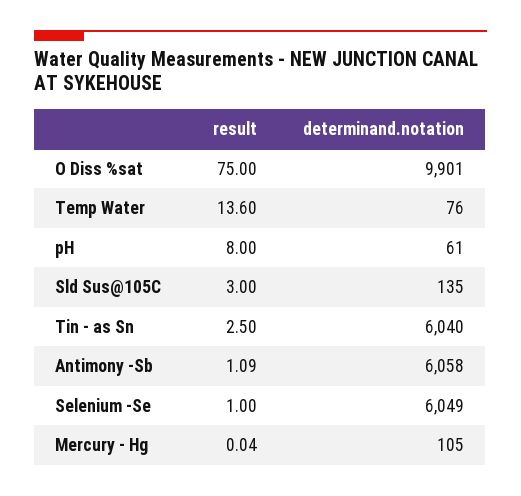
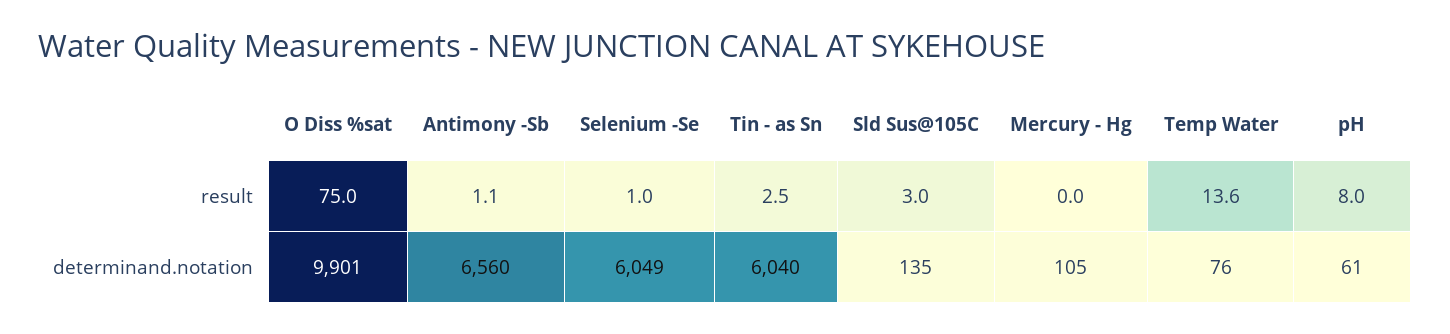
  {
    "result": {
      "O Diss %sat": 75,
      "Temp Water": 13.6,
      "pH": 8,
      "Sld Sus@105C": 3,
      "Tin - as Sn": 2.5,
      "Antimony -Sb": 1.09,
      "Selenium -Se": 1,
      "Mercury - Hg": 0.04
    },
    "determinand.notation": {
      "O Diss %sat": 9901,
      "Temp Water": 76,
      "pH": 61,
      "Sld Sus@105C": 135,
      "Tin - as Sn": 6040,
-     "Antimony -Sb": 6058,
+     "Antimony -Sb": 6560,
      "Selenium -Se": 6049,
      "Mercury - Hg": 105
    }
  }

